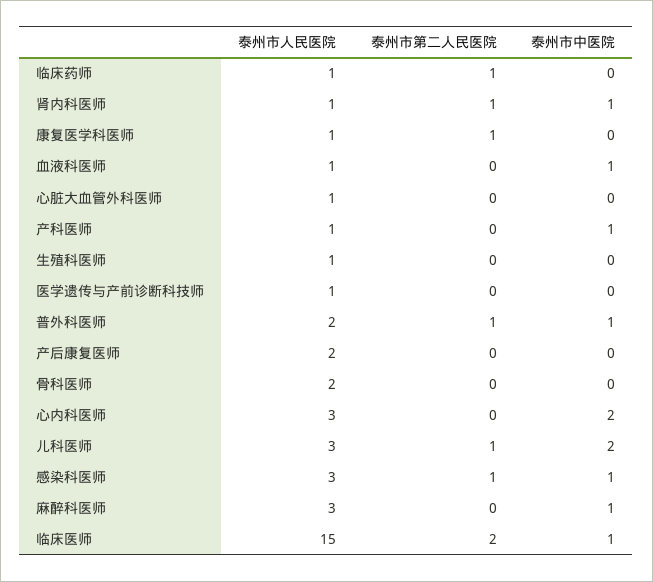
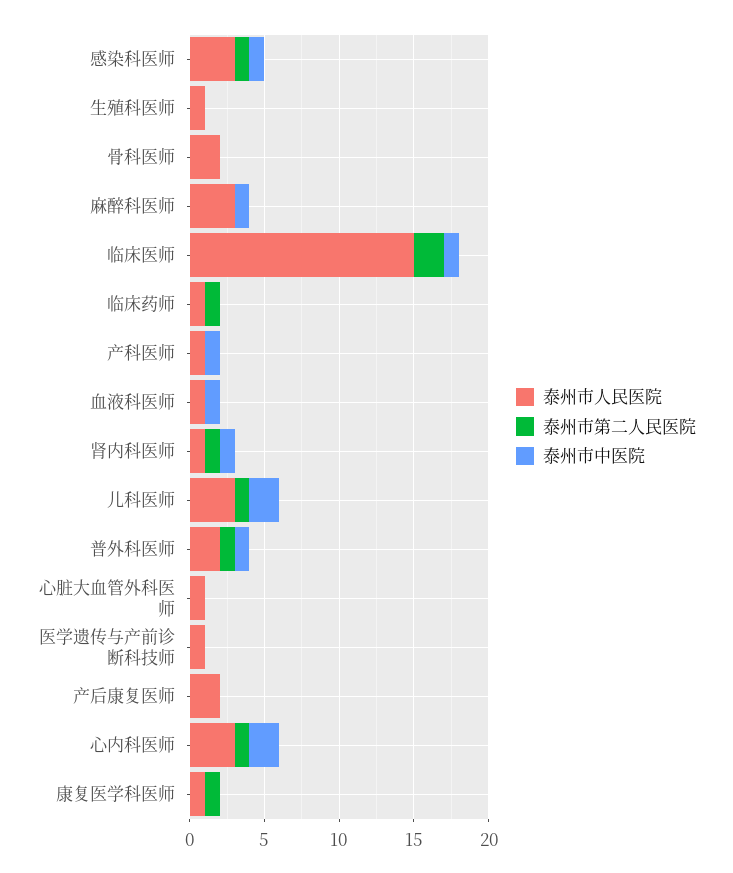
  {
    "泰州市人民医院": {
      "临床药师": 1,
      "肾内科医师": 1,
      "康复医学科医师": 1,
      "血液科医师": 1,
      "心脏大血管外科医师": 1,
      "产科医师": 1,
      "生殖科医师": 1,
      "医学遗传与产前诊断科技师": 1,
      "普外科医师": 2,
      "产后康复医师": 2,
      "骨科医师": 2,
      "心内科医师": 3,
      "儿科医师": 3,
      "感染科医师": 3,
      "麻醉科医师": 3,
      "临床医师": 15
    },
    "泰州市第二人民医院": {
      "临床药师": 1,
      "肾内科医师": 1,
      "康复医学科医师": 1,
      "血液科医师": 0,
      "心脏大血管外科医师": 0,
      "产科医师": 0,
      "生殖科医师": 0,
      "医学遗传与产前诊断科技师": 0,
      "普外科医师": 1,
      "产后康复医师": 0,
      "骨科医师": 0,
-     "心内科医师": 0,
+     "心内科医师": 1,
      "儿科医师": 1,
      "感染科医师": 1,
      "麻醉科医师": 0,
      "临床医师": 2
    },
    "泰州市中医院": {
      "临床药师": 0,
      "肾内科医师": 1,
      "康复医学科医师": 0,
      "血液科医师": 1,
      "心脏大血管外科医师": 0,
      "产科医师": 1,
      "生殖科医师": 0,
      "医学遗传与产前诊断科技师": 0,
      "普外科医师": 1,
      "产后康复医师": 0,
      "骨科医师": 0,
      "心内科医师": 2,
      "儿科医师": 2,
      "感染科医师": 1,
      "麻醉科医师": 1,
      "临床医师": 1
    }
  }

